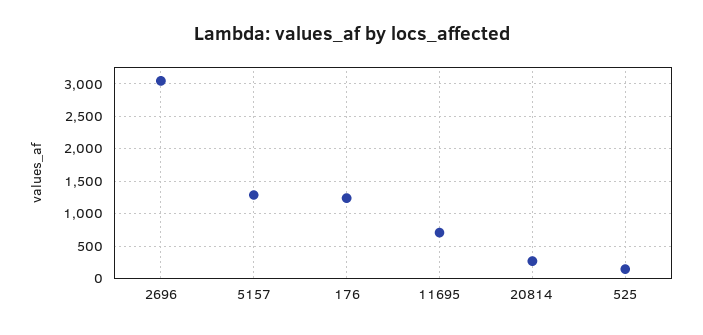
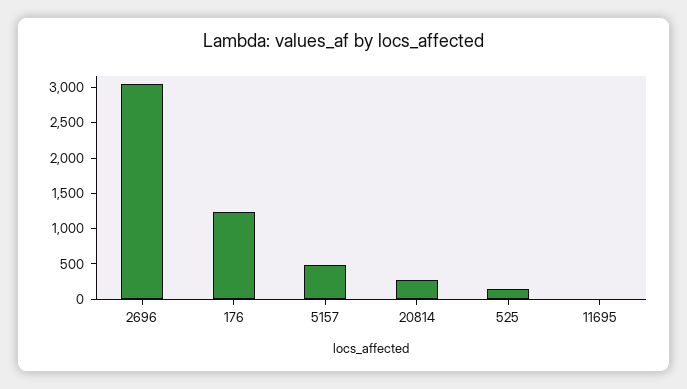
  {
    "2696": 3000,
-   "5157": 1300,
+   "5157": 500,
    "176": 1200,
-   "11695": 700,
+   "11695": 0,
    "20814": 300,
    "525": 100
  }

